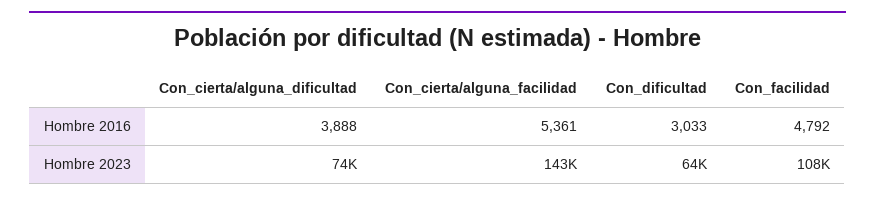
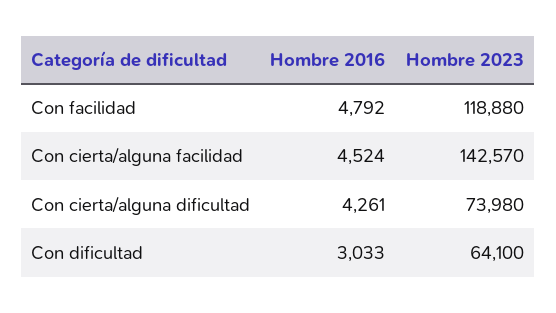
  {
    "Con_cierta/alguna_dificultad": {
-     "Hombre 2016": 3888,
+     "Hombre 2016": 4261,
      "Hombre 2023": 73980
    },
    "Con_cierta/alguna_facilidad": {
-     "Hombre 2016": 5361,
+     "Hombre 2016": 4524,
      "Hombre 2023": 142570
    },
    "Con_dificultad": {
      "Hombre 2016": 3033,
      "Hombre 2023": 64100
    },
    "Con_facilidad": {
      "Hombre 2016": 4792,
-     "Hombre 2023": 108000
+     "Hombre 2023": 118880
    }
  }

